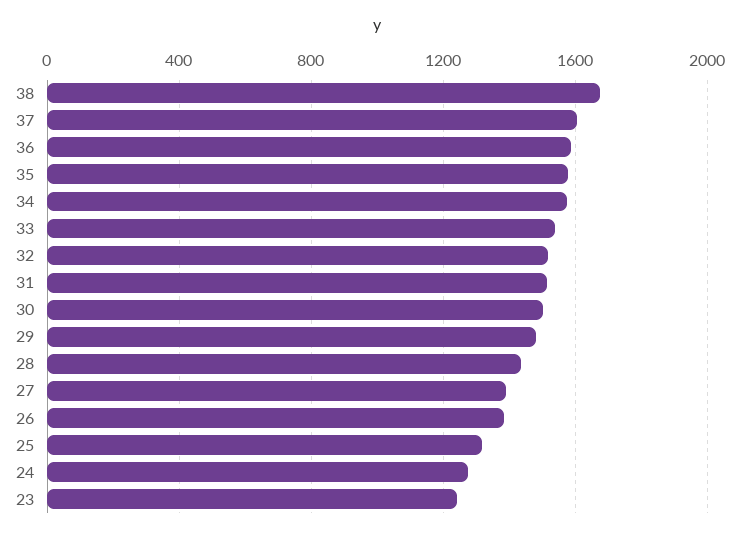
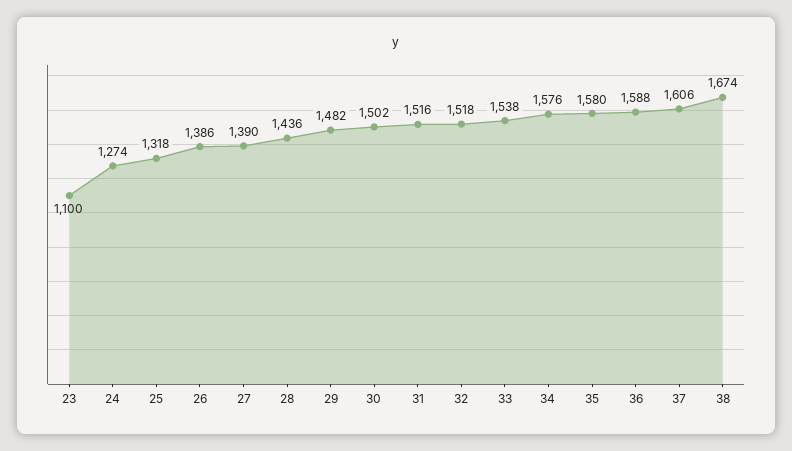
  {
    "38": 1674,
    "37": 1606,
    "36": 1588,
    "35": 1580,
    "34": 1576,
    "33": 1538,
    "32": 1518,
    "31": 1516,
    "30": 1502,
    "29": 1482,
    "28": 1436,
    "27": 1390,
    "26": 1386,
    "25": 1318,
    "24": 1274,
-   "23": 1250
+   "23": 1100
  }

